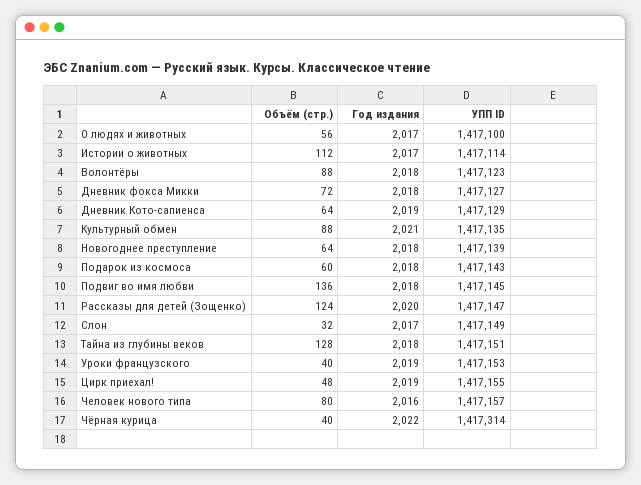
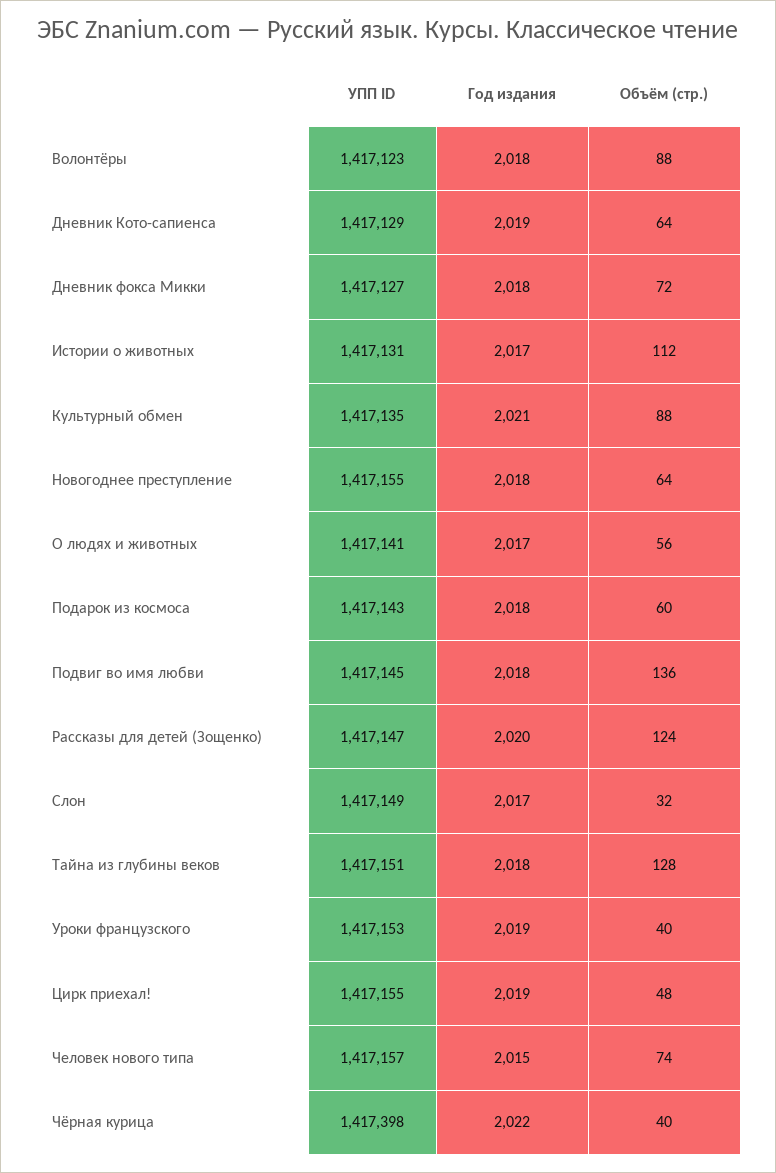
  {
    "Объём (стр.)": {
      "О людях и животных": 56,
      "Истории о животных": 112,
      "Волонтёры": 88,
      "Дневник фокса Микки": 72,
      "Дневник Кото-сапиенса": 64,
      "Культурный обмен": 88,
      "Новогоднее преступление": 64,
      "Подарок из космоса": 60,
      "Подвиг во имя любви": 136,
      "Рассказы для детей (Зощенко)": 124,
      "Слон": 32,
      "Тайна из глубины веков": 128,
      "Уроки французского": 40,
      "Цирк приехал!": 48,
-     "Человек нового типа": 80,
+     "Человек нового типа": 74,
      "Чёрная курица": 40
    },
    "Год издания": {
      "О людях и животных": 2017,
      "Истории о животных": 2017,
      "Волонтёры": 2018,
      "Дневник фокса Микки": 2018,
      "Дневник Кото-сапиенса": 2019,
      "Культурный обмен": 2021,
      "Новогоднее преступление": 2018,
      "Подарок из космоса": 2018,
      "Подвиг во имя любви": 2018,
      "Рассказы для детей (Зощенко)": 2020,
      "Слон": 2017,
      "Тайна из глубины веков": 2018,
      "Уроки французского": 2019,
      "Цирк приехал!": 2019,
-     "Человек нового типа": 2016,
+     "Человек нового типа": 2015,
      "Чёрная курица": 2022
    },
    "УПП ID": {
-     "О людях и животных": 1417100,
+     "О людях и животных": 1417141,
-     "Истории о животных": 1417114,
+     "Истории о животных": 1417131,
      "Волонтёры": 1417123,
      "Дневник фокса Микки": 1417127,
      "Дневник Кото-сапиенса": 1417129,
      "Культурный обмен": 1417135,
-     "Новогоднее преступление": 1417139,
+     "Новогоднее преступление": 1417155,
      "Подарок из космоса": 1417143,
      "Подвиг во имя любви": 1417145,
      "Рассказы для детей (Зощенко)": 1417147,
      "Слон": 1417149,
      "Тайна из глубины веков": 1417151,
      "Уроки французского": 1417153,
      "Цирк приехал!": 1417155,
      "Человек нового типа": 1417157,
-     "Чёрная курица": 1417314
+     "Чёрная курица": 1417398
    }
  }

